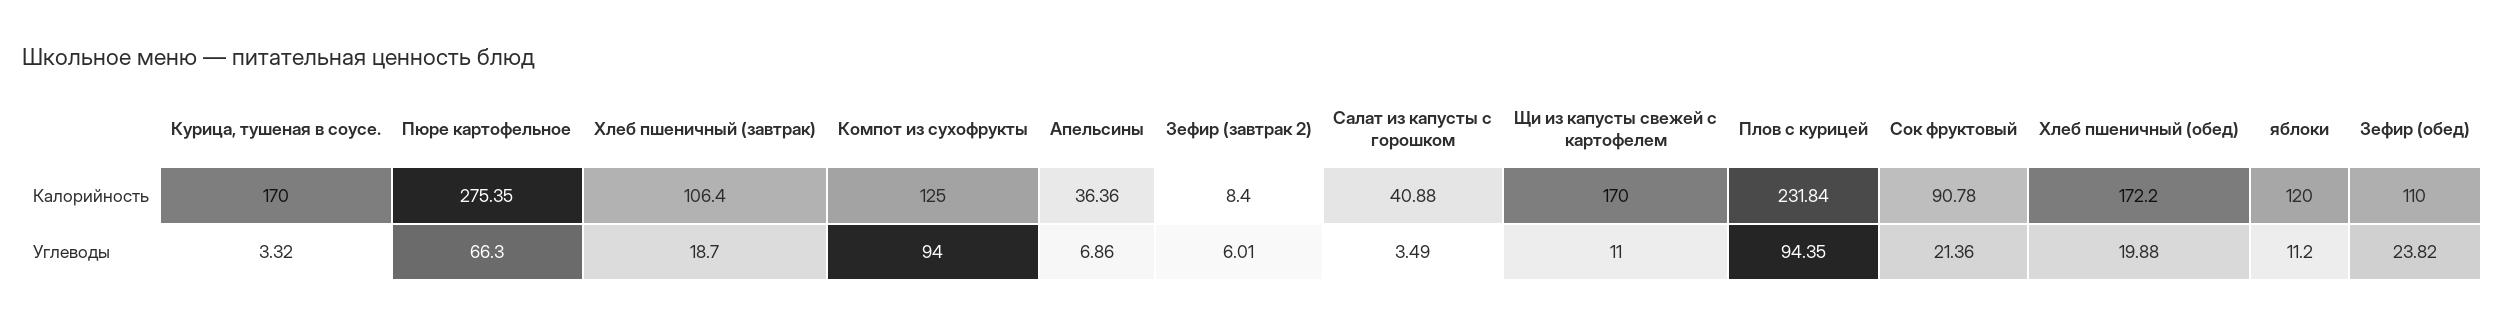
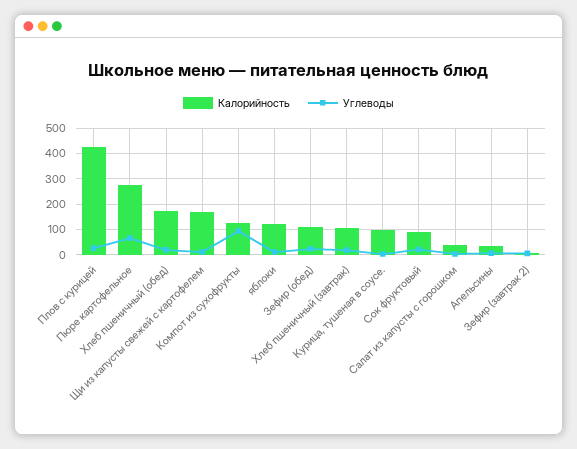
  {
    "Калорийность": {
-     "Курица, тушеная в соусе.": 170,
+     "Курица, тушеная в соусе.": 100,
      "Пюре картофельное": 275.35,
      "Хлеб пшеничный (завтрак)": 106.4,
      "Компот из сухофрукты": 125,
      "Апельсины": 36.36,
      "Зефир (завтрак 2)": 8.4,
      "Салат из капусты с горошком": 40.88,
      "Щи из капусты свежей с картофелем": 170,
-     "Плов с курицей": 231.84,
+     "Плов с курицей": 425,
      "Сок фруктовый": 90.78,
      "Хлеб пшеничный (обед)": 172.2,
      "яблоки": 120,
      "Зефир (обед)": 110
    },
    "Углеводы": {
      "Курица, тушеная в соусе.": 3.32,
      "Пюре картофельное": 66.3,
      "Хлеб пшеничный (завтрак)": 18.7,
      "Компот из сухофрукты": 94,
      "Апельсины": 6.86,
      "Зефир (завтрак 2)": 6.01,
      "Салат из капусты с горошком": 3.49,
      "Щи из капусты свежей с картофелем": 11,
-     "Плов с курицей": 94.35,
+     "Плов с курицей": 25,
      "Сок фруктовый": 21.36,
      "Хлеб пшеничный (обед)": 19.88,
      "яблоки": 11.2,
      "Зефир (обед)": 23.82
    }
  }

